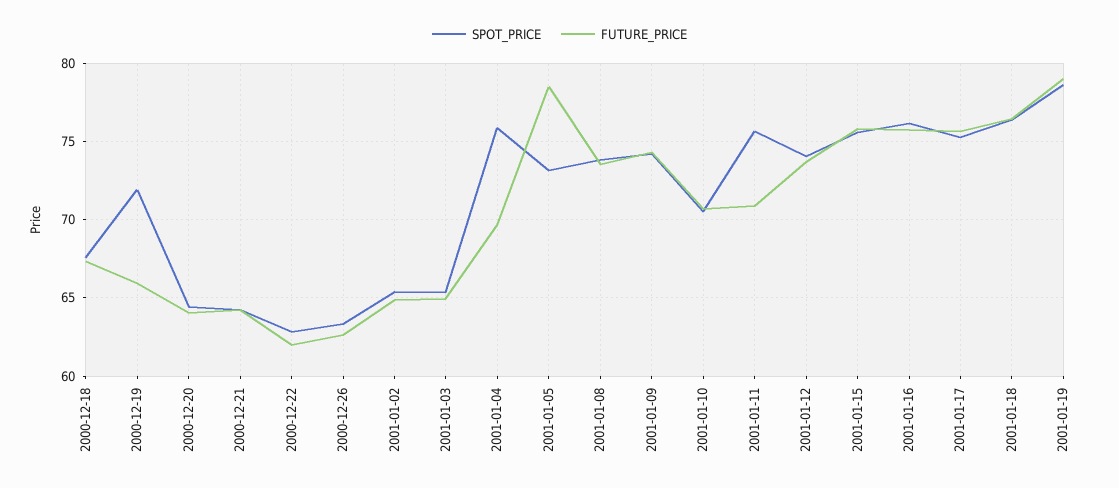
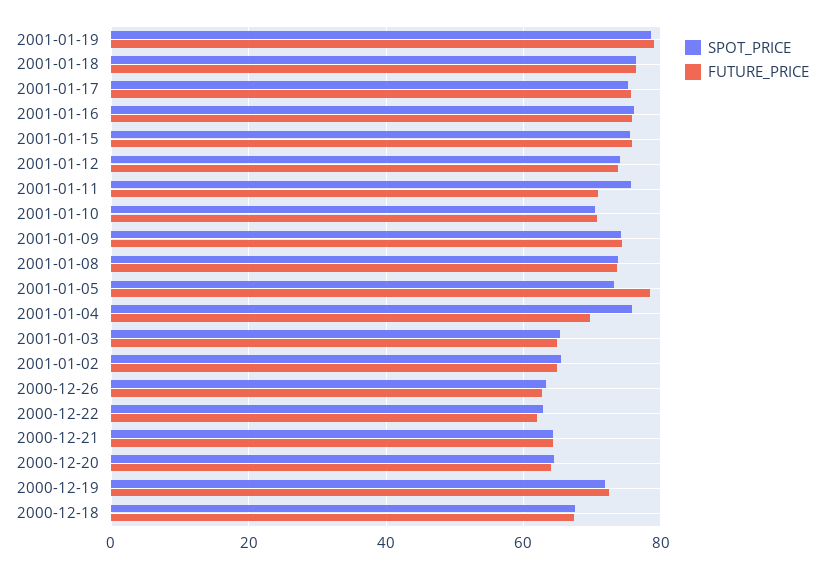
  {
    "SPOT_PRICE": {
      "2000-12-18": 67.5,
      "2000-12-19": 72,
      "2000-12-20": 64.5,
      "2000-12-21": 64,
      "2000-12-22": 63,
      "2000-12-26": 63.5,
      "2001-01-02": 65.5,
      "2001-01-03": 65.5,
      "2001-01-04": 76,
      "2001-01-05": 73,
      "2001-01-08": 74,
      "2001-01-09": 74,
      "2001-01-10": 70.5,
      "2001-01-11": 75.5,
      "2001-01-12": 74,
      "2001-01-15": 75.5,
      "2001-01-16": 76,
      "2001-01-17": 75.5,
      "2001-01-18": 76.5,
      "2001-01-19": 78.5
    },
    "FUTURE_PRICE": {
      "2000-12-18": 67.5,
-     "2000-12-19": 66,
+     "2000-12-19": 72,
      "2000-12-20": 64,
      "2000-12-21": 64.5,
      "2000-12-22": 62,
      "2000-12-26": 62.5,
      "2001-01-02": 65,
      "2001-01-03": 65,
      "2001-01-04": 69.5,
      "2001-01-05": 78.5,
      "2001-01-08": 73.5,
      "2001-01-09": 74.5,
      "2001-01-10": 70.5,
      "2001-01-11": 71,
      "2001-01-12": 73.5,
      "2001-01-15": 76,
      "2001-01-16": 76,
      "2001-01-17": 75.5,
      "2001-01-18": 76.5,
      "2001-01-19": 79
    }
  }

